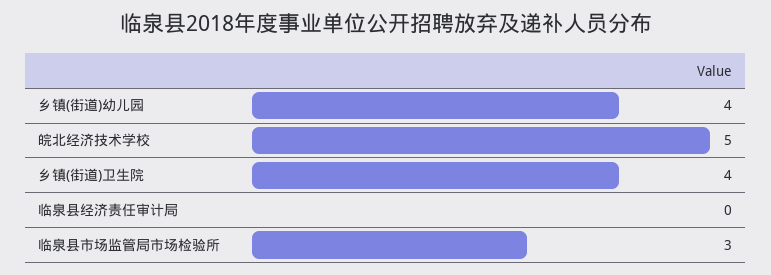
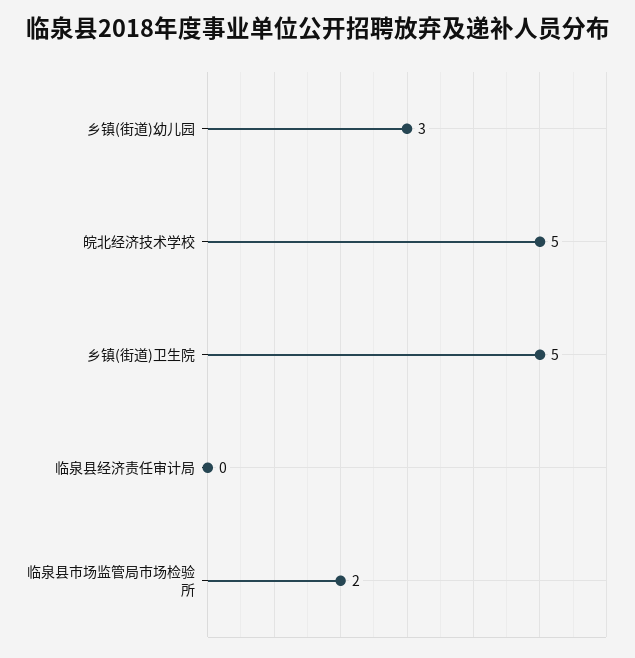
  {
-   "乡镇(街道)幼儿园": 4,
+   "乡镇(街道)幼儿园": 3,
    "皖北经济技术学校": 5,
-   "乡镇(街道)卫生院": 4,
+   "乡镇(街道)卫生院": 5,
    "临泉县经济责任审计局": 0,
-   "临泉县市场监管局市场检验所": 3
+   "临泉县市场监管局市场检验所": 2
  }

